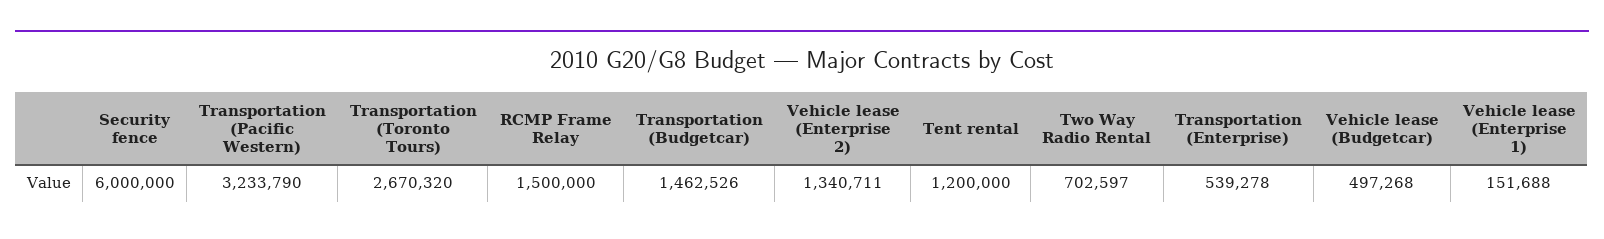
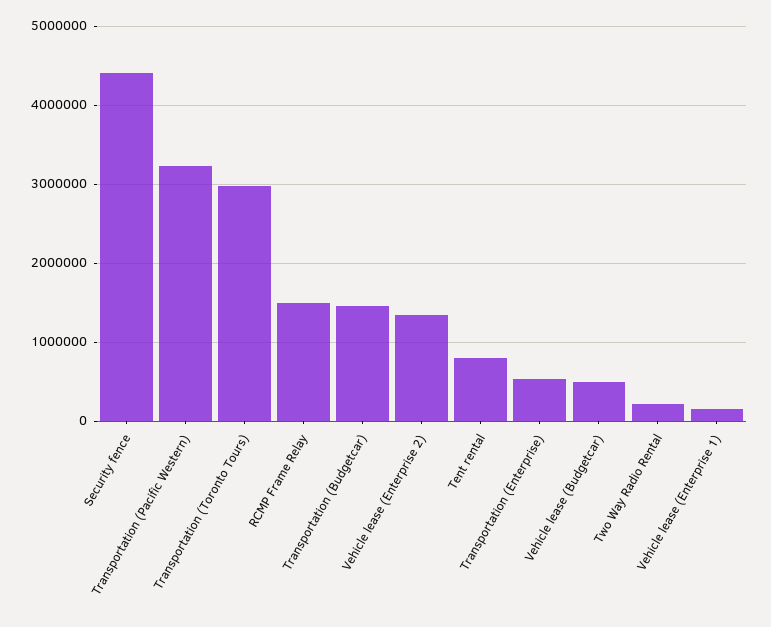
  {
-   "Security fence": 6000000,
+   "Security fence": 4400000,
    "Transportation (Pacific Western)": 3233790,
-   "Transportation (Toronto Tours)": 2670320,
+   "Transportation (Toronto Tours)": 3000000,
    "RCMP Frame Relay": 1500000,
    "Transportation (Budgetcar)": 1462526,
    "Vehicle lease (Enterprise 2)": 1340711,
-   "Tent rental": 1200000,
+   "Tent rental": 800000,
-   "Two Way Radio Rental": 702597,
+   "Two Way Radio Rental": 200000,
    "Transportation (Enterprise)": 539278,
    "Vehicle lease (Budgetcar)": 497268,
    "Vehicle lease (Enterprise 1)": 151688
  }

